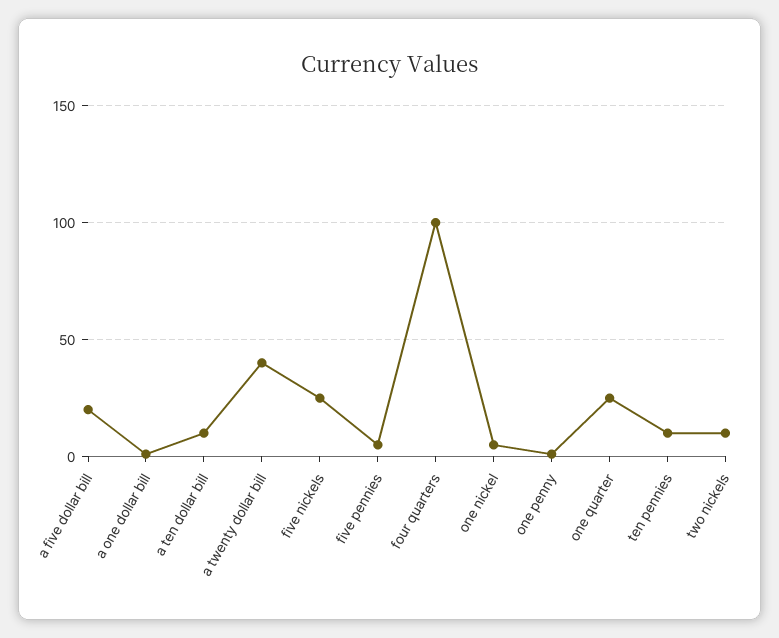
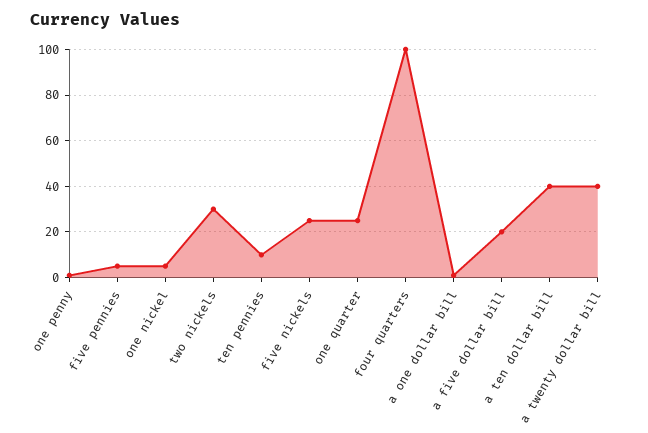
  {
    "a five dollar bill": 20,
    "a one dollar bill": 0,
-   "a ten dollar bill": 10,
+   "a ten dollar bill": 40,
    "a twenty dollar bill": 40,
    "five nickels": 25,
    "five pennies": 5,
    "four quarters": 100,
    "one nickel": 5,
    "one penny": 0,
    "one quarter": 25,
    "ten pennies": 10,
-   "two nickels": 10
+   "two nickels": 30
  }

